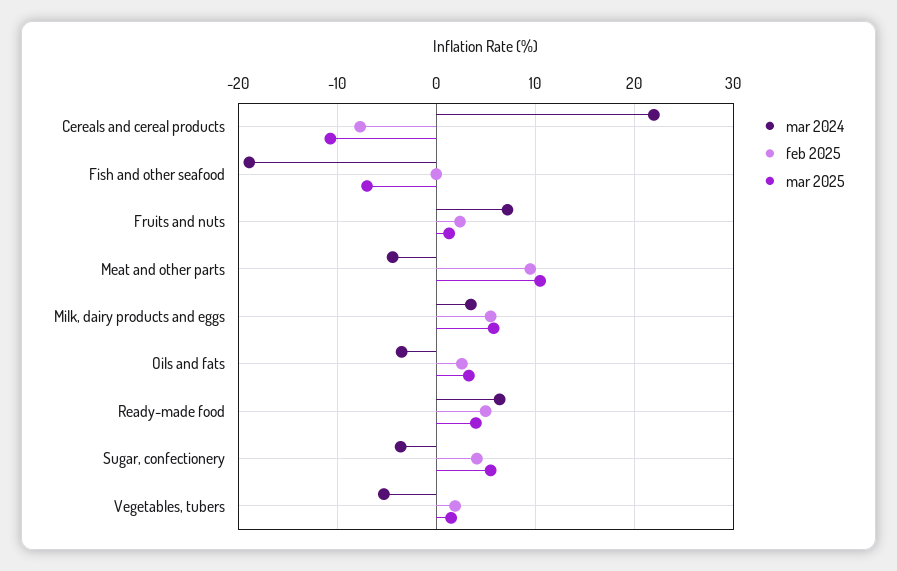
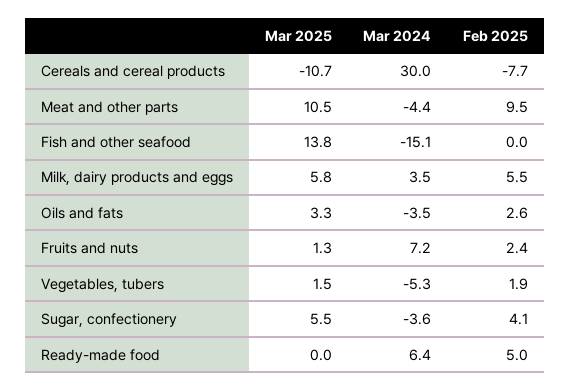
  {
    "mar 2024": {
-     "Cereals and cereal products": 22,
+     "Cereals and cereal products": 30,
-     "Fish and other seafood": -19,
+     "Fish and other seafood": -15.1,
      "Fruits and nuts": 7.2,
      "Meat and other parts": -4.4,
      "Milk, dairy products and eggs": 3.5,
      "Oils and fats": -3.5,
      "Ready-made food": 6.4,
      "Sugar, confectionery": -3.6,
      "Vegetables, tubers": -5.3
    },
    "feb 2025": {
      "Cereals and cereal products": -7.7,
      "Fish and other seafood": 0,
      "Fruits and nuts": 2.4,
      "Meat and other parts": 9.5,
      "Milk, dairy products and eggs": 5.5,
      "Oils and fats": 2.6,
      "Ready-made food": 5,
      "Sugar, confectionery": 4.1,
      "Vegetables, tubers": 1.9
    },
    "mar 2025": {
      "Cereals and cereal products": -10.7,
-     "Fish and other seafood": -7,
+     "Fish and other seafood": 13.8,
      "Fruits and nuts": 1.3,
      "Meat and other parts": 10.5,
      "Milk, dairy products and eggs": 5.8,
      "Oils and fats": 3.3,
-     "Ready-made food": 4,
+     "Ready-made food": 0,
      "Sugar, confectionery": 5.5,
      "Vegetables, tubers": 1.5
    }
  }

